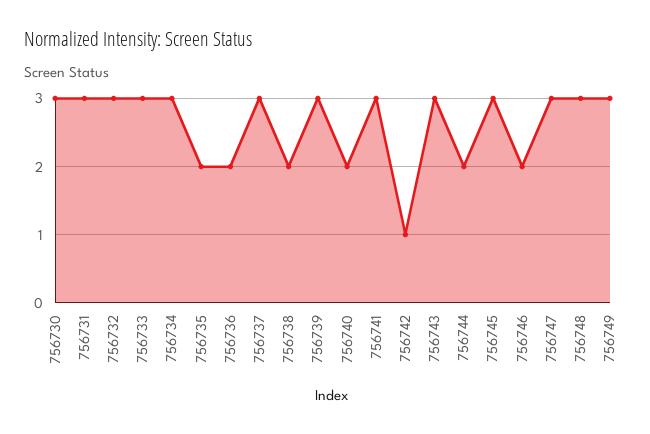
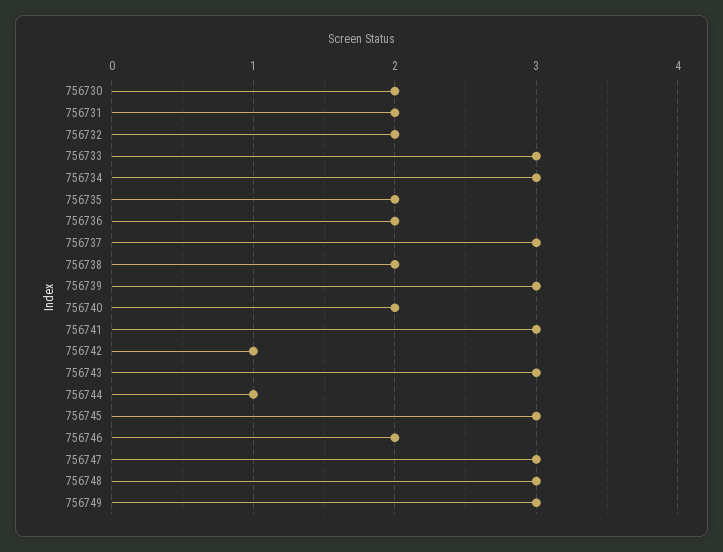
  {
-   "756730": 3,
+   "756730": 2,
-   "756731": 3,
+   "756731": 2,
-   "756732": 3,
+   "756732": 2,
    "756733": 3,
    "756734": 3,
    "756735": 2,
    "756736": 2,
    "756737": 3,
    "756738": 2,
    "756739": 3,
    "756740": 2,
    "756741": 3,
    "756742": 1,
    "756743": 3,
-   "756744": 2,
+   "756744": 1,
    "756745": 3,
    "756746": 2,
    "756747": 3,
    "756748": 3,
    "756749": 3
  }

